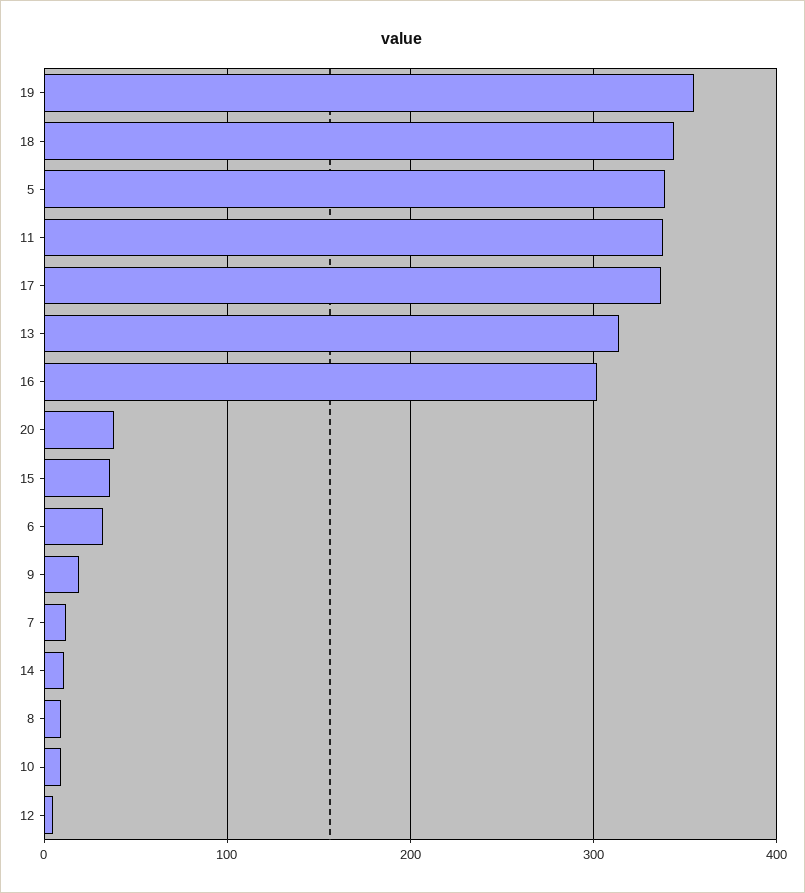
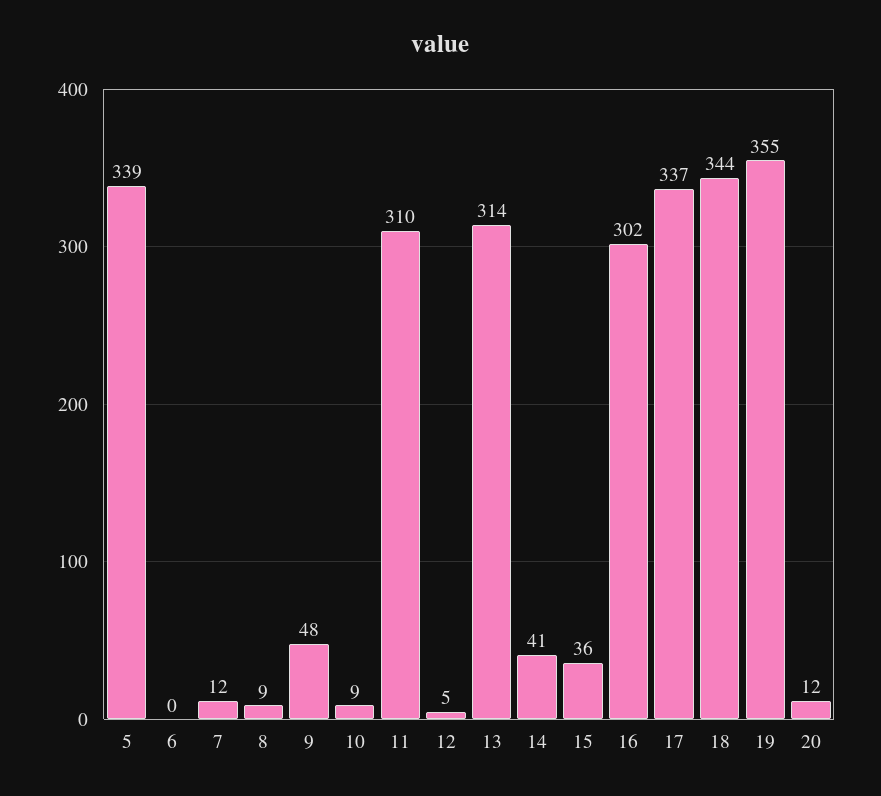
  {
    "19": 355,
    "18": 344,
    "5": 339,
-   "11": 340,
+   "11": 310,
    "17": 337,
    "13": 314,
    "16": 302,
-   "20": 40,
+   "20": 12,
    "15": 36,
-   "6": 30,
+   "6": 0,
-   "9": 20,
+   "9": 48,
    "7": 12,
-   "14": 10,
+   "14": 41,
    "8": 9,
    "10": 9,
    "12": 5
  }

